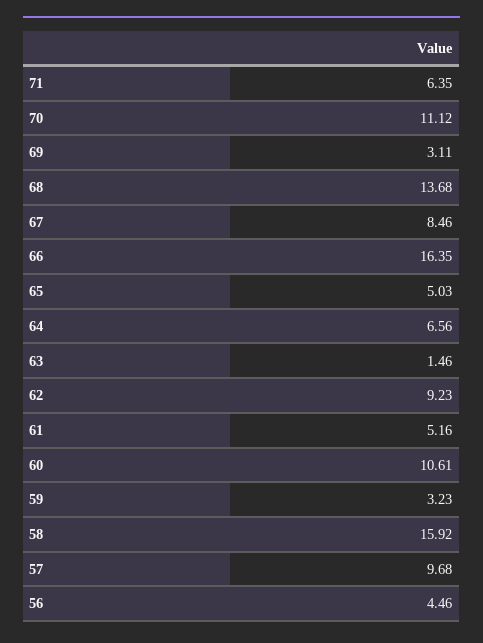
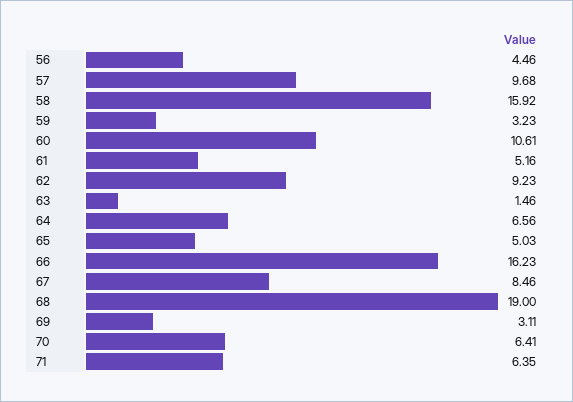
  {
    "71": 6.35,
-   "70": 11.12,
+   "70": 6.41,
    "69": 3.11,
-   "68": 13.68,
+   "68": 19,
    "67": 8.46,
-   "66": 16.35,
+   "66": 16.23,
    "65": 5.03,
    "64": 6.56,
    "63": 1.46,
    "62": 9.23,
    "61": 5.16,
    "60": 10.61,
    "59": 3.23,
    "58": 15.92,
    "57": 9.68,
    "56": 4.46
  }

